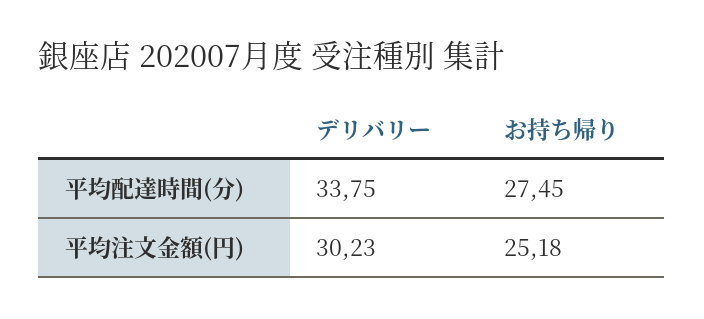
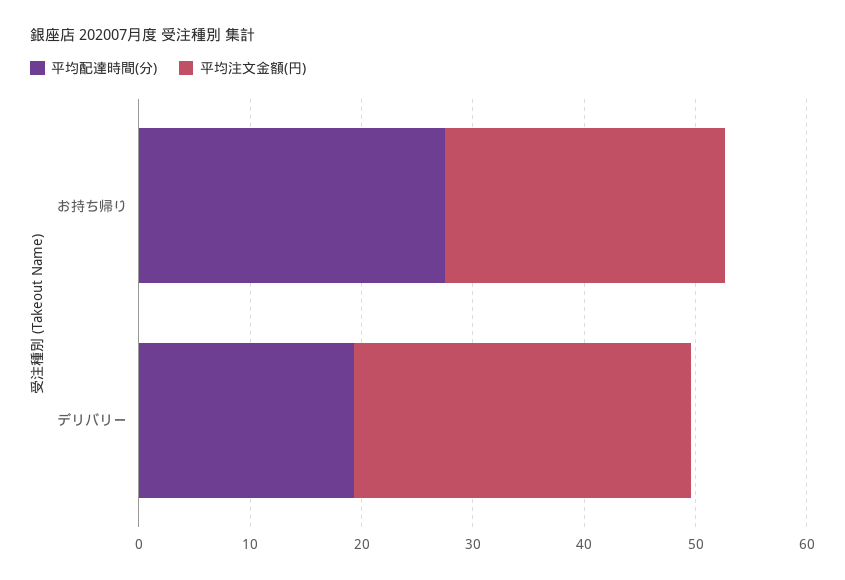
  {
    "平均配達時間(分)": {
-     "デリバリー": 33.75,
+     "デリバリー": 20,
      "お持ち帰り": 27.45
    },
    "平均注文金額(円)": {
      "デリバリー": 30.23,
      "お持ち帰り": 25.18
    }
  }

